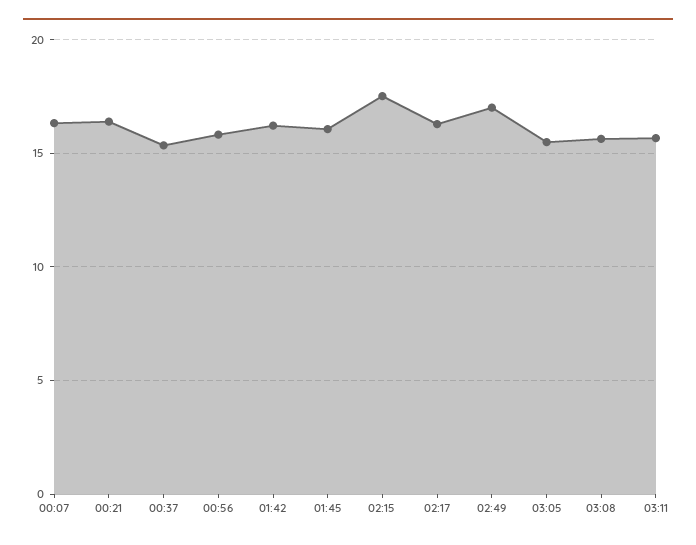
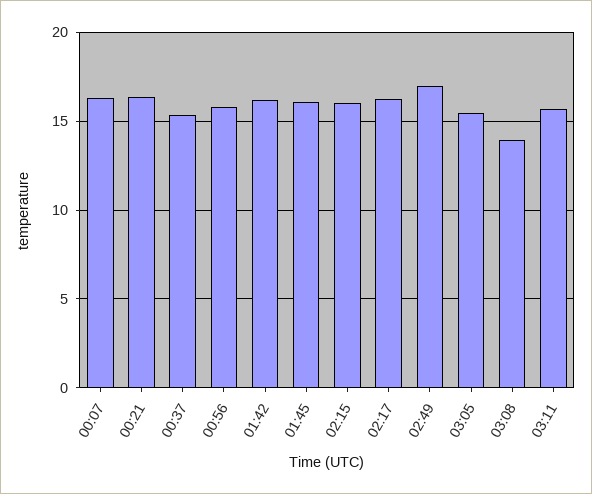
  {
    "00:07": 16.5,
    "00:21": 16.5,
    "00:37": 15.5,
    "00:56": 16,
    "01:42": 16,
    "01:45": 16,
-   "02:15": 17.5,
+   "02:15": 16,
    "02:17": 16.5,
    "02:49": 17,
    "03:05": 15.5,
-   "03:08": 15.5,
+   "03:08": 14,
    "03:11": 15.5
  }

